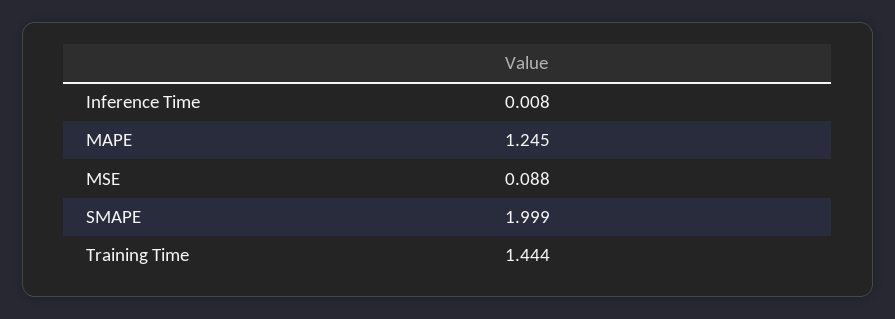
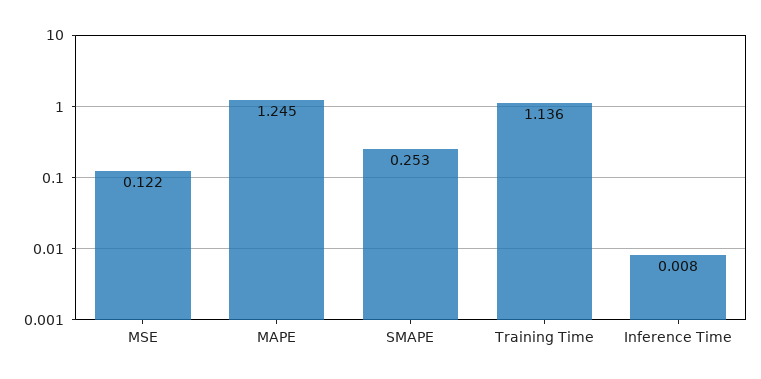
  {
    "Inference Time": 0.008,
    "MAPE": 1.245,
-   "MSE": 0.088,
+   "MSE": 0.122,
-   "SMAPE": 1.999,
+   "SMAPE": 0.253,
-   "Training Time": 1.444
+   "Training Time": 1.136
  }

